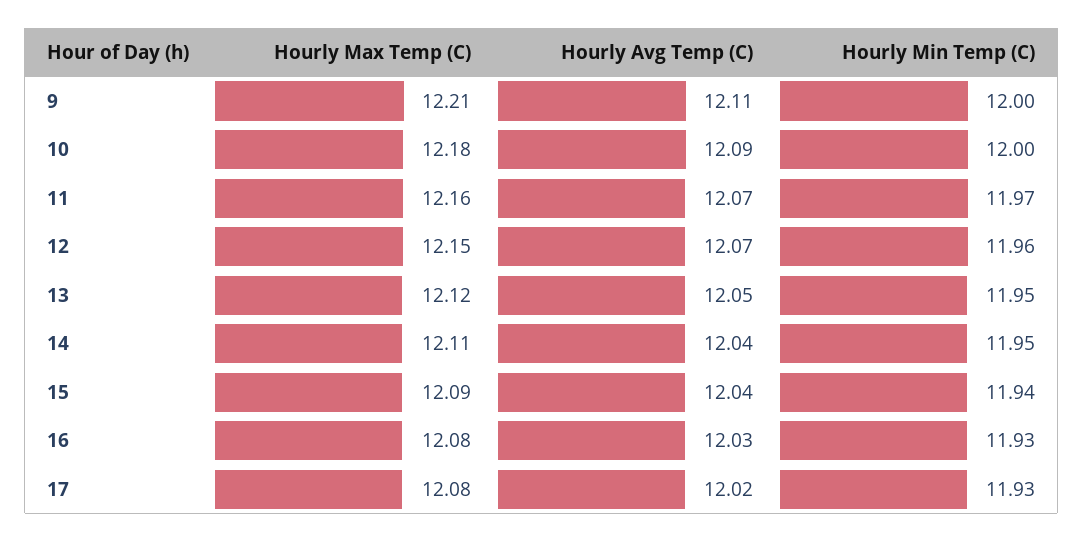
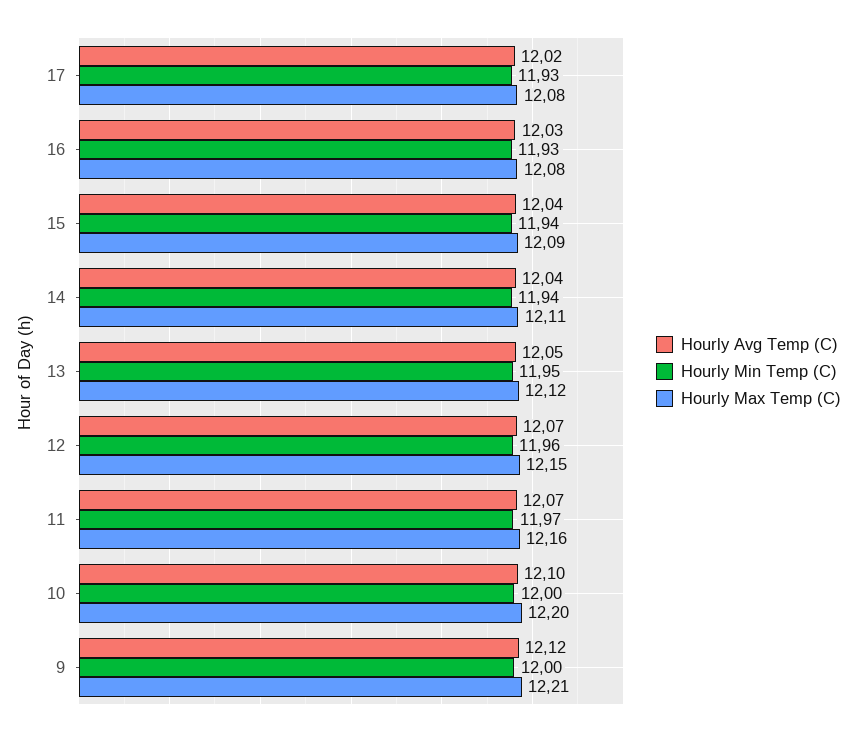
  {
    "Hourly Max Temp (C)": {
      "9": 12.21,
-     "10": 12.18,
+     "10": 12.2,
      "11": 12.16,
      "12": 12.15,
      "13": 12.12,
      "14": 12.11,
      "15": 12.09,
      "16": 12.08,
      "17": 12.08
    },
    "Hourly Avg Temp (C)": {
-     "9": 12.11,
+     "9": 12.12,
-     "10": 12.09,
+     "10": 12.1,
      "11": 12.07,
      "12": 12.07,
      "13": 12.05,
      "14": 12.04,
      "15": 12.04,
      "16": 12.03,
      "17": 12.02
    },
    "Hourly Min Temp (C)": {
      "9": 12,
      "10": 12,
      "11": 11.97,
      "12": 11.96,
      "13": 11.95,
-     "14": 11.95,
+     "14": 11.94,
      "15": 11.94,
      "16": 11.93,
      "17": 11.93
    }
  }

